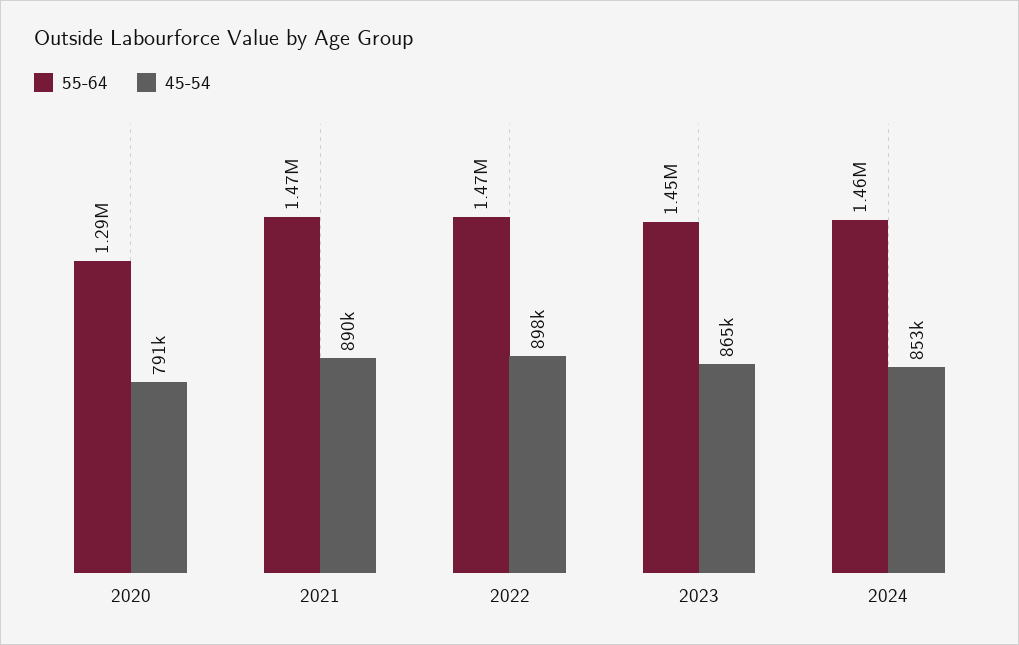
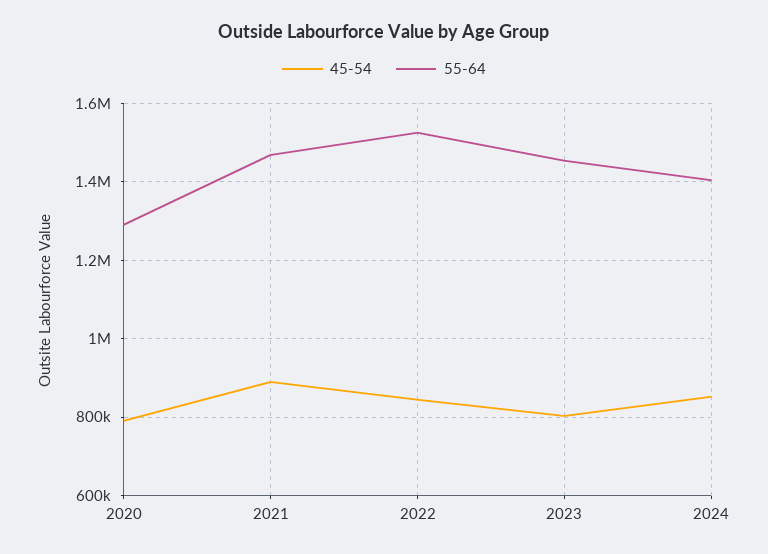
  {
    "55-64": {
      "2020": 1290000,
      "2021": 1470000,
-     "2022": 1470000,
+     "2022": 1520000,
      "2023": 1450000,
-     "2024": 1460000
+     "2024": 1400000
    },
    "45-54": {
      "2020": 791000,
      "2021": 890000,
-     "2022": 898000,
+     "2022": 840000,
-     "2023": 865000,
+     "2023": 800000,
      "2024": 853000
    }
  }

